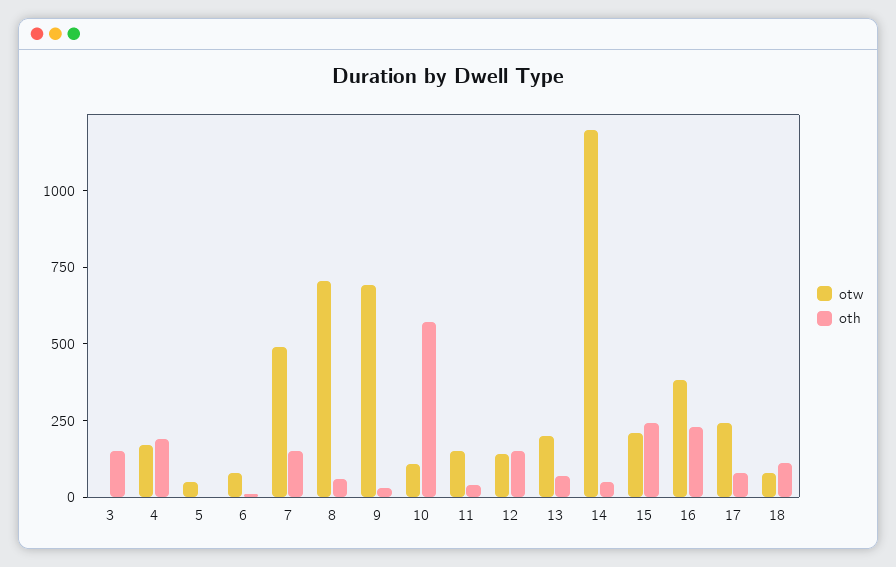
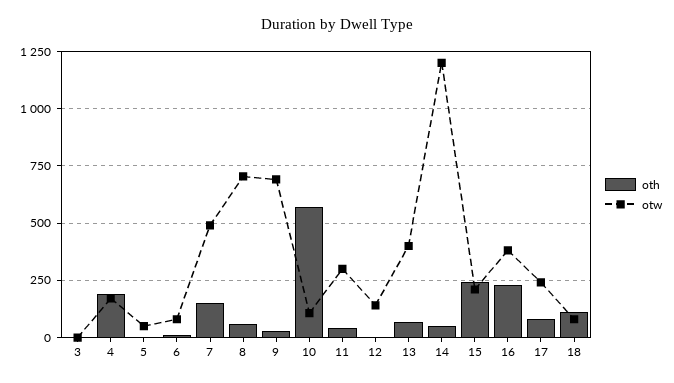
  {
    "otw": {
      "3": 0,
      "4": 150,
      "5": 50,
      "6": 100,
      "7": 500,
      "8": 700,
      "9": 700,
      "10": 100,
-     "11": 150,
+     "11": 300,
      "12": 150,
-     "13": 200,
+     "13": 400,
      "14": 1200,
      "15": 200,
      "16": 400,
      "17": 250,
      "18": 100
    },
    "oth": {
-     "3": 150,
+     "3": 0,
      "4": 200,
      "5": 0,
      "6": 0,
      "7": 150,
      "8": 50,
      "9": 50,
      "10": 550,
      "11": 50,
-     "12": 150,
+     "12": 0,
      "13": 50,
      "14": 50,
      "15": 250,
      "16": 250,
      "17": 100,
      "18": 100
    }
  }

